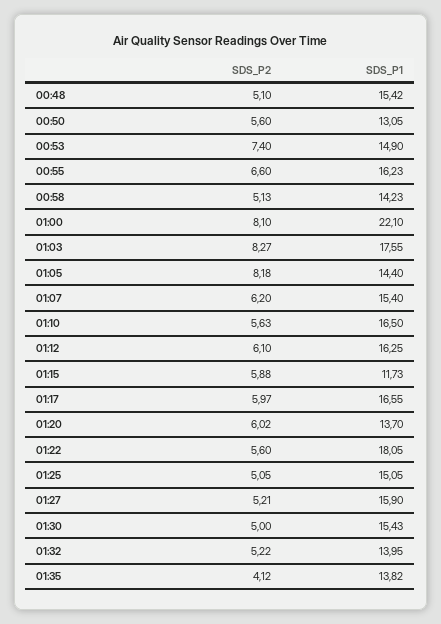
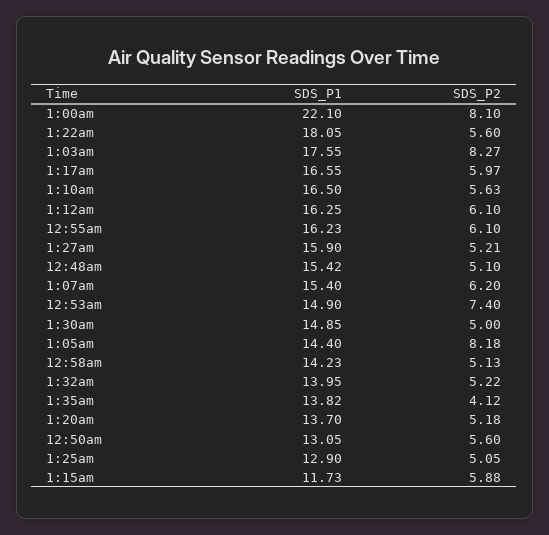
  {
    "SDS_P2": {
      "00:48": 5.1,
      "00:50": 5.6,
      "00:53": 7.4,
-     "00:55": 6.6,
+     "00:55": 6.1,
      "00:58": 5.13,
      "01:00": 8.1,
      "01:03": 8.27,
      "01:05": 8.18,
      "01:07": 6.2,
      "01:10": 5.63,
      "01:12": 6.1,
      "01:15": 5.88,
      "01:17": 5.97,
-     "01:20": 6.02,
+     "01:20": 5.18,
      "01:22": 5.6,
      "01:25": 5.05,
      "01:27": 5.21,
      "01:30": 5,
      "01:32": 5.22,
      "01:35": 4.12
    },
    "SDS_P1": {
      "00:48": 15.42,
      "00:50": 13.05,
      "00:53": 14.9,
      "00:55": 16.23,
      "00:58": 14.23,
      "01:00": 22.1,
      "01:03": 17.55,
      "01:05": 14.4,
      "01:07": 15.4,
      "01:10": 16.5,
      "01:12": 16.25,
      "01:15": 11.73,
      "01:17": 16.55,
      "01:20": 13.7,
      "01:22": 18.05,
-     "01:25": 15.05,
+     "01:25": 12.9,
      "01:27": 15.9,
-     "01:30": 15.43,
+     "01:30": 14.85,
      "01:32": 13.95,
      "01:35": 13.82
    }
  }

